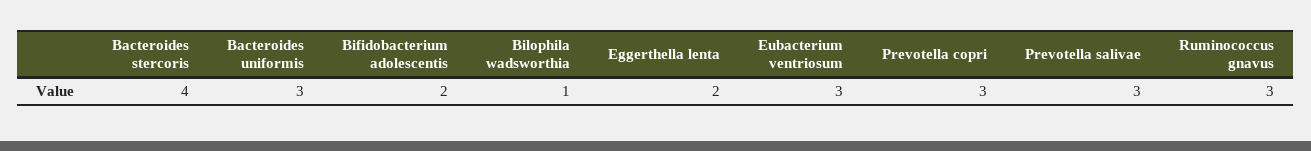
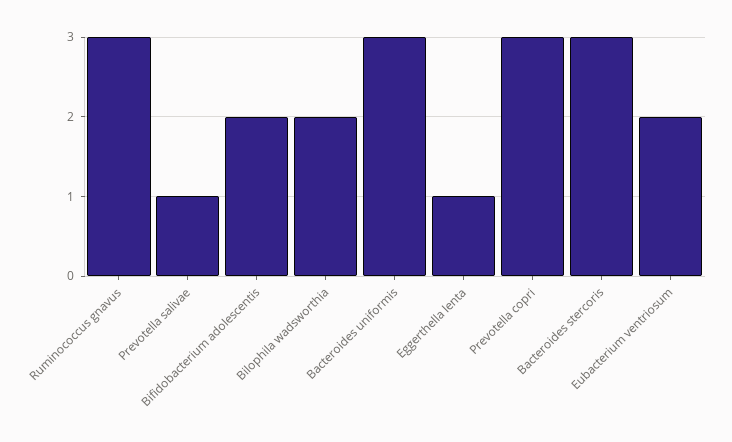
  {
-   "Bacteroides stercoris": 4,
+   "Bacteroides stercoris": 3,
    "Bacteroides uniformis": 3,
    "Bifidobacterium adolescentis": 2,
-   "Bilophila wadsworthia": 1,
+   "Bilophila wadsworthia": 2,
-   "Eggerthella lenta": 2,
+   "Eggerthella lenta": 1,
-   "Eubacterium ventriosum": 3,
+   "Eubacterium ventriosum": 2,
    "Prevotella copri": 3,
-   "Prevotella salivae": 3,
+   "Prevotella salivae": 1,
    "Ruminococcus gnavus": 3
  }

